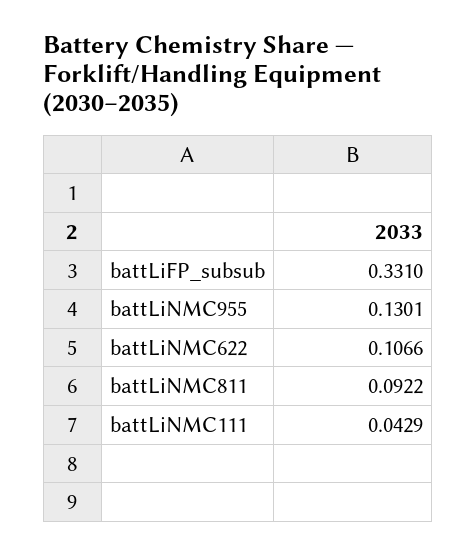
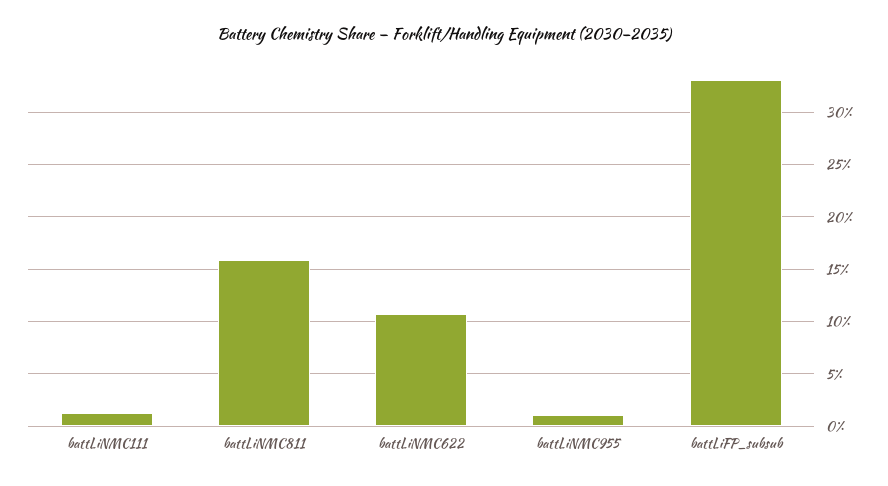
  {
    "battLiFP_subsub": 0.331,
-   "battLiNMC955": 0.1301,
+   "battLiNMC955": 0.01,
    "battLiNMC622": 0.1066,
-   "battLiNMC811": 0.0922,
+   "battLiNMC811": 0.16,
-   "battLiNMC111": 0.0429
+   "battLiNMC111": 0.01
  }

